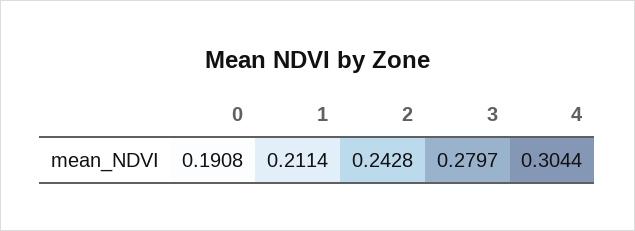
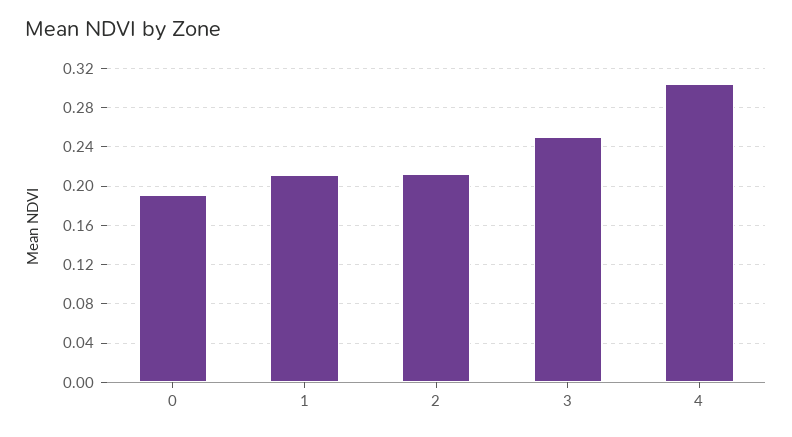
  {
    "0": 0.1908,
    "1": 0.2114,
-   "2": 0.2428,
+   "2": 0.21,
-   "3": 0.2797,
+   "3": 0.25,
    "4": 0.3044
  }

